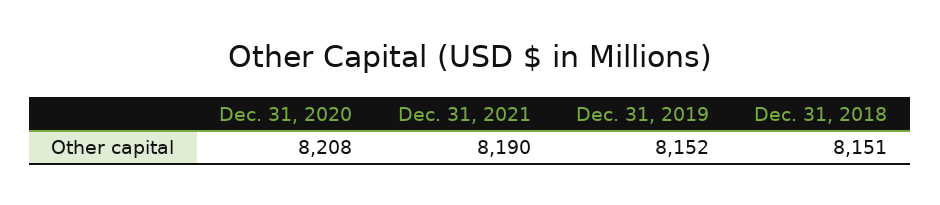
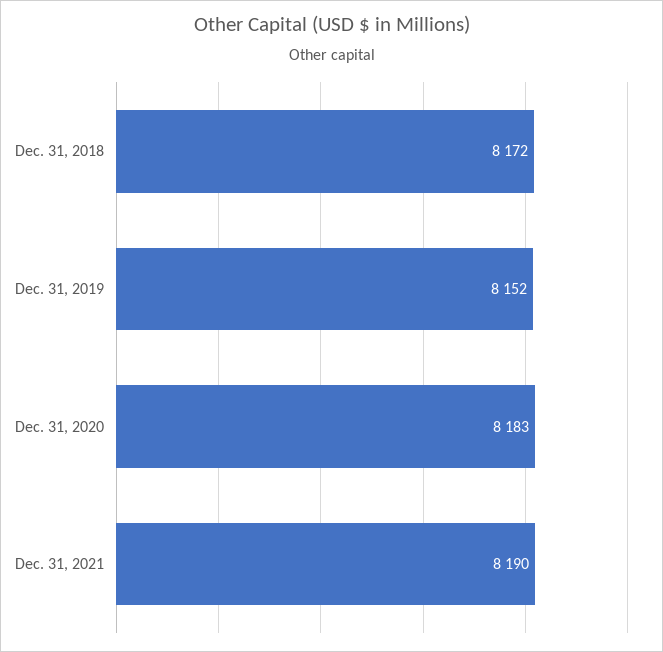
  {
-   "Dec. 31, 2020": 8208,
+   "Dec. 31, 2020": 8183,
    "Dec. 31, 2021": 8190,
    "Dec. 31, 2019": 8152,
-   "Dec. 31, 2018": 8151
+   "Dec. 31, 2018": 8172
  }

